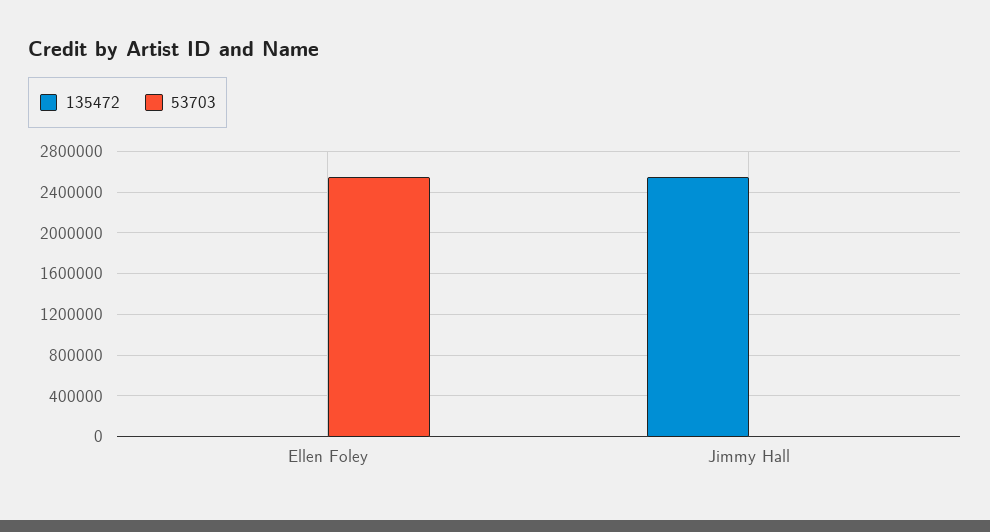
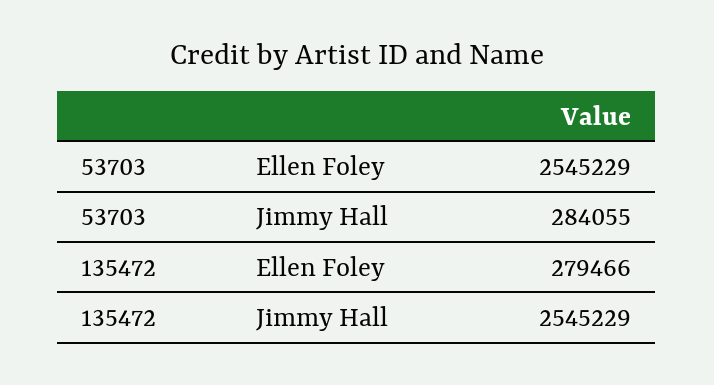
  {
    "135472": {
-     "Ellen Foley": 0,
+     "Ellen Foley": 279466,
      "Jimmy Hall": 2545229
    },
    "53703": {
      "Ellen Foley": 2545229,
-     "Jimmy Hall": 0
+     "Jimmy Hall": 284055
    }
  }

